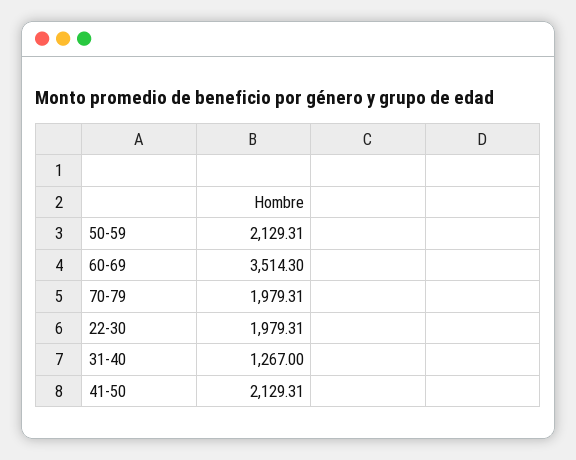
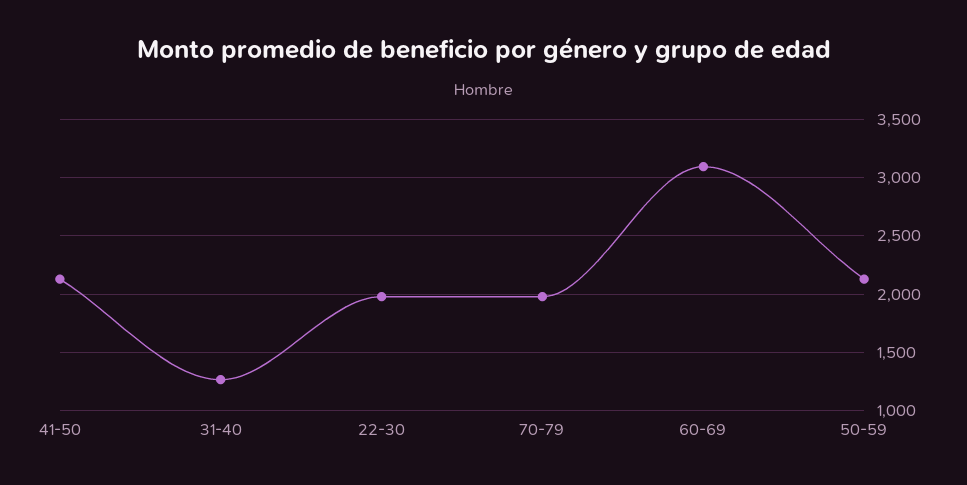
  {
    "50-59": 2129.31,
-   "60-69": 3514.3,
+   "60-69": 3100,
    "70-79": 1979.31,
    "22-30": 1979.31,
    "31-40": 1267,
    "41-50": 2129.31
  }

